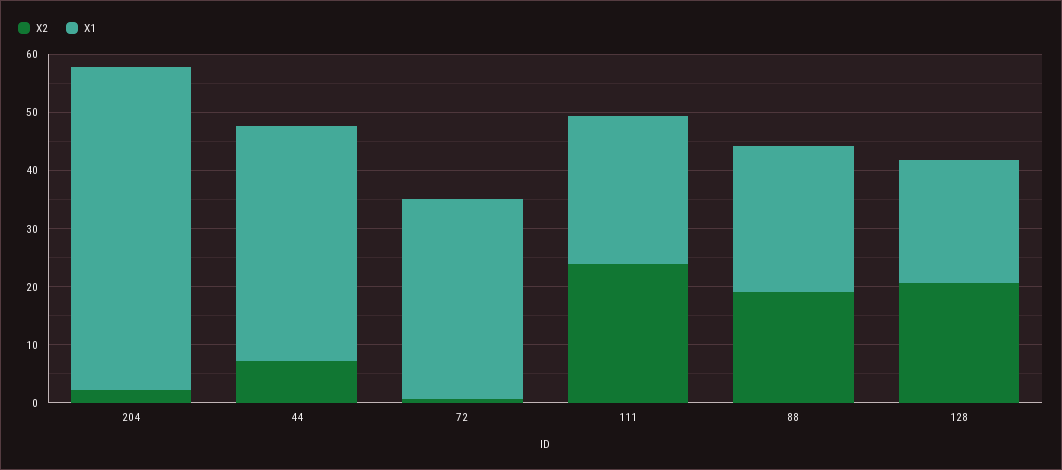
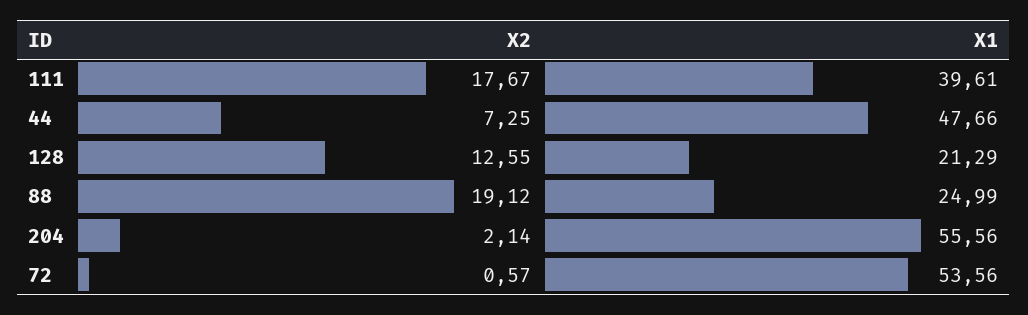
  {
    "X2": {
      "204": 2.14,
      "44": 7.25,
      "72": 0.57,
-     "111": 24,
+     "111": 17.67,
      "88": 19.12,
-     "128": 20
+     "128": 12.55
    },
    "X1": {
      "204": 55.56,
-     "44": 40,
+     "44": 47.66,
-     "72": 34,
+     "72": 53.56,
-     "111": 26,
+     "111": 39.61,
      "88": 24.99,
      "128": 21.29
    }
  }

